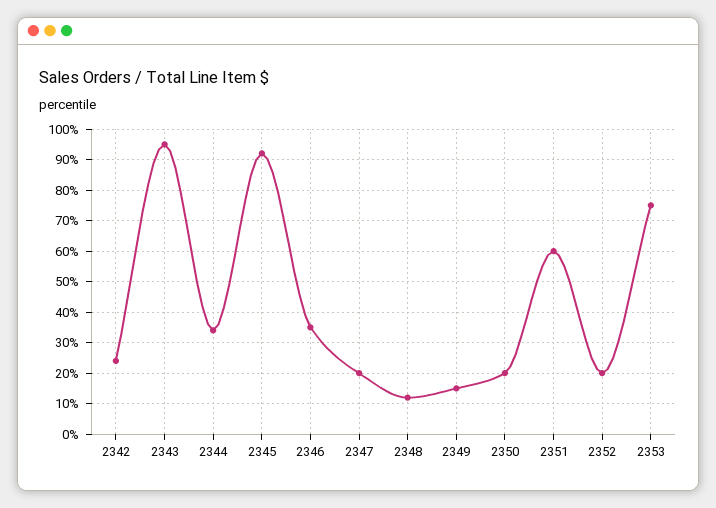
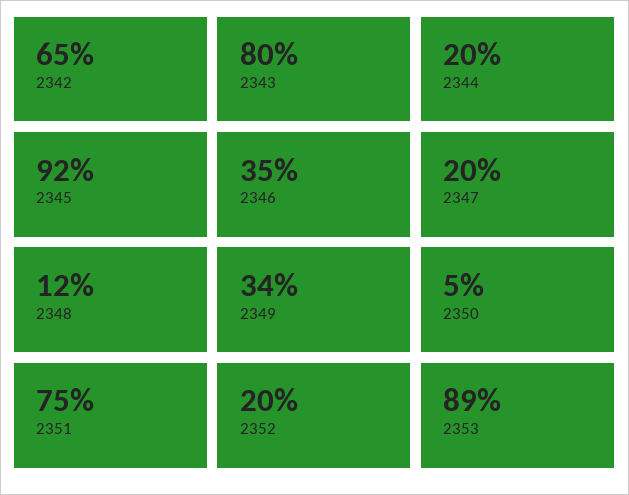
  {
-   "2342": 25,
+   "2342": 65,
-   "2343": 95,
+   "2343": 80,
-   "2344": 35,
+   "2344": 20,
    "2345": 92,
    "2346": 35,
    "2347": 20,
    "2348": 12,
-   "2349": 15,
+   "2349": 34,
-   "2350": 20,
+   "2350": 5,
-   "2351": 60,
+   "2351": 75,
    "2352": 20,
-   "2353": 75
+   "2353": 89
  }

